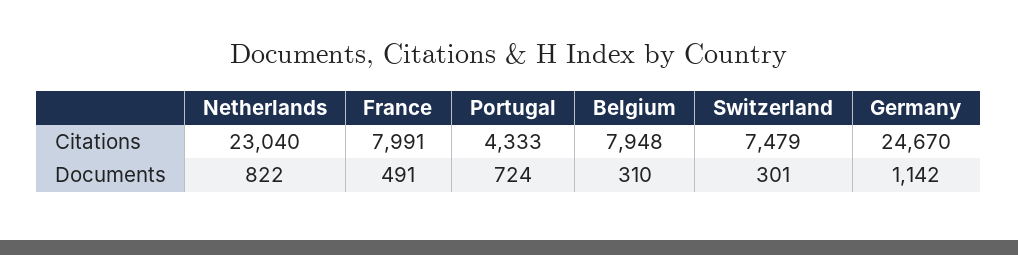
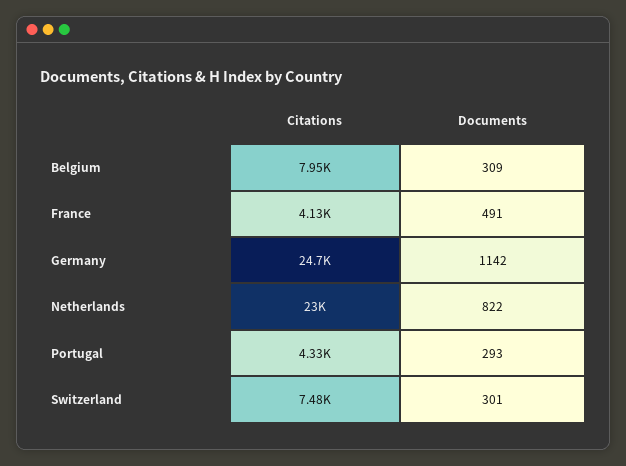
  {
    "Netherlands": {
      "Citations": 23040,
      "Documents": 822
    },
    "France": {
-     "Citations": 7991,
+     "Citations": 4130,
      "Documents": 491
    },
    "Portugal": {
      "Citations": 4333,
-     "Documents": 724
+     "Documents": 293
    },
    "Belgium": {
      "Citations": 7948,
-     "Documents": 310
+     "Documents": 309
    },
    "Switzerland": {
      "Citations": 7479,
      "Documents": 301
    },
    "Germany": {
      "Citations": 24670,
      "Documents": 1142
    }
  }

